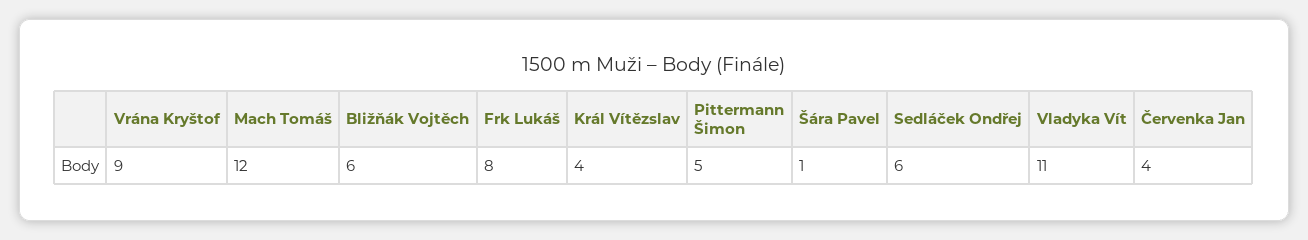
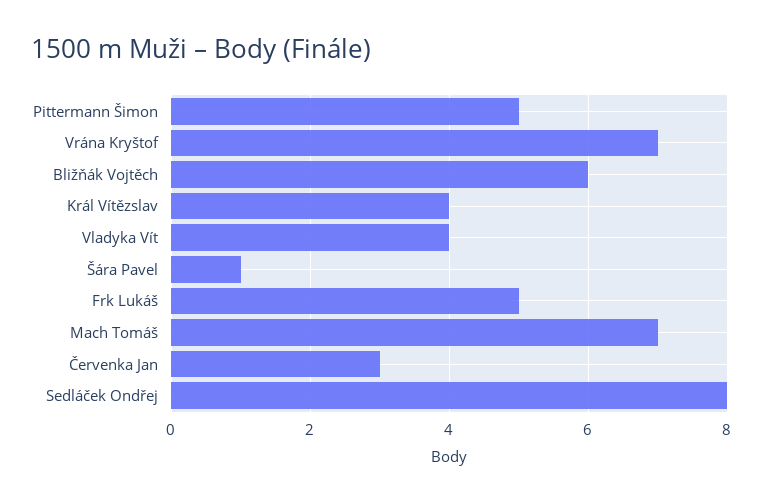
  {
-   "Vrána Kryštof": 9,
+   "Vrána Kryštof": 7,
-   "Mach Tomáš": 12,
+   "Mach Tomáš": 7,
    "Bližňák Vojtěch": 6,
-   "Frk Lukáš": 8,
+   "Frk Lukáš": 5,
    "Král Vítězslav": 4,
    "Pittermann Šimon": 5,
    "Šára Pavel": 1,
-   "Sedláček Ondřej": 6,
+   "Sedláček Ondřej": 8,
-   "Vladyka Vít": 11,
+   "Vladyka Vít": 4,
-   "Červenka Jan": 4
+   "Červenka Jan": 3
  }

